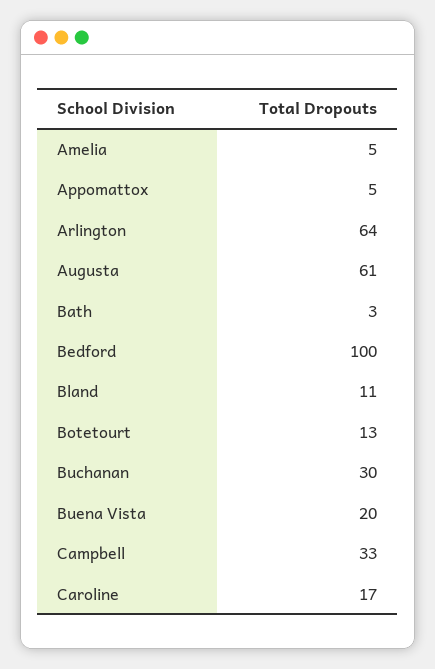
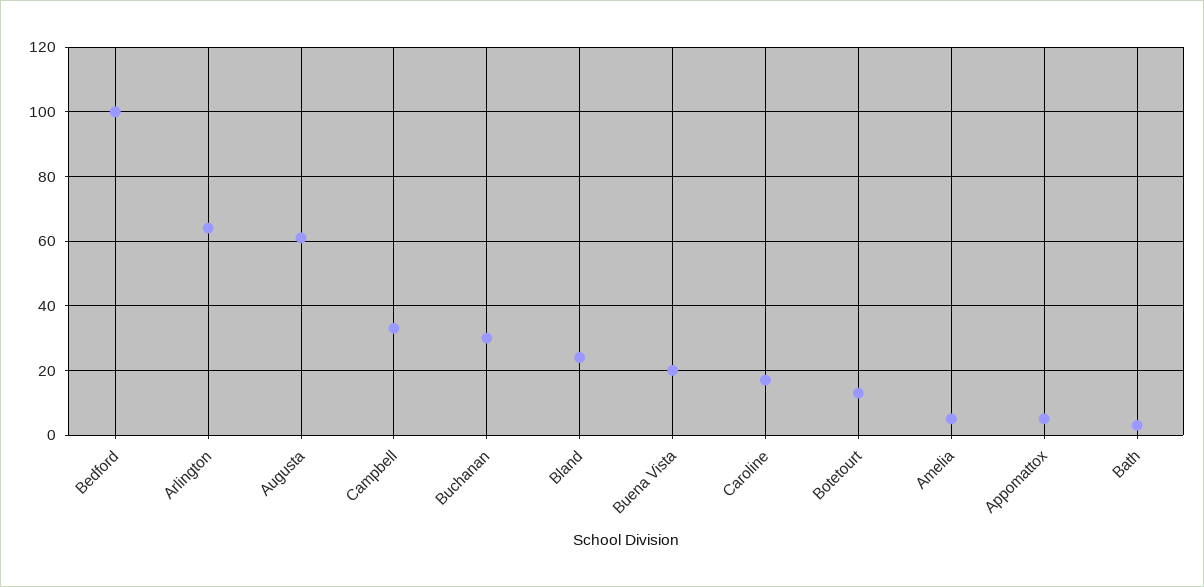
  {
    "Amelia": 5,
    "Appomattox": 5,
    "Arlington": 64,
    "Augusta": 61,
    "Bath": 3,
    "Bedford": 100,
-   "Bland": 11,
+   "Bland": 25,
    "Botetourt": 13,
    "Buchanan": 30,
    "Buena Vista": 20,
    "Campbell": 33,
    "Caroline": 17
  }

